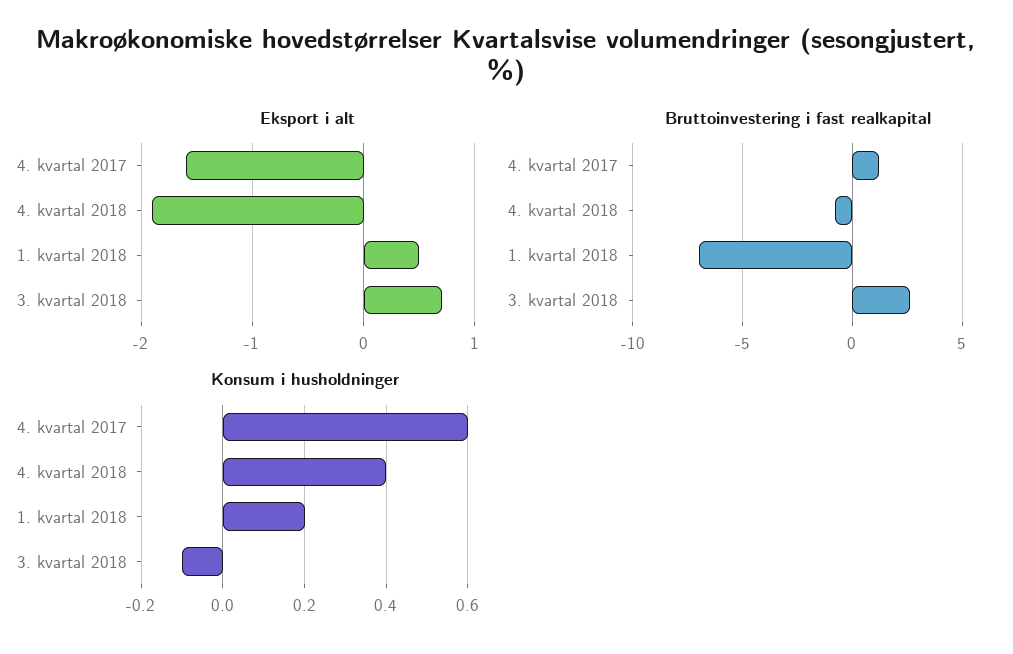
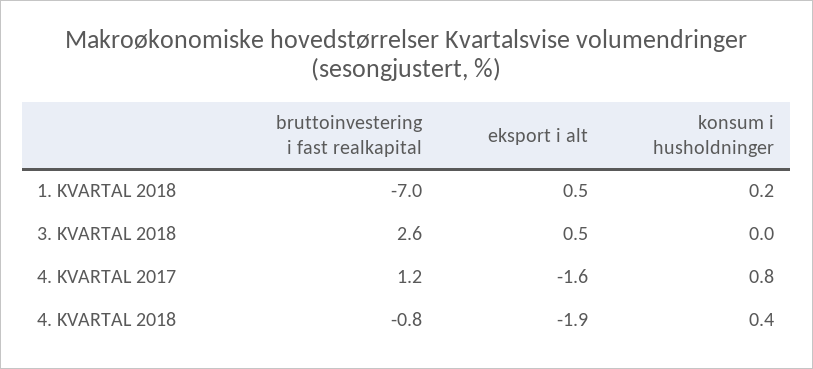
  {
    "Eksport i alt": {
      "4. kvartal 2017": -1.6,
      "4. kvartal 2018": -1.9,
      "1. kvartal 2018": 0.5,
-     "3. kvartal 2018": 0.7
+     "3. kvartal 2018": 0.5
    },
    "Bruttoinvestering i fast realkapital": {
      "4. kvartal 2017": 1.2,
      "4. kvartal 2018": -0.8,
      "1. kvartal 2018": -7,
      "3. kvartal 2018": 2.6
    },
    "Konsum i husholdninger": {
-     "4. kvartal 2017": 0.6,
+     "4. kvartal 2017": 0.8,
      "4. kvartal 2018": 0.4,
      "1. kvartal 2018": 0.2,
-     "3. kvartal 2018": -0.1
+     "3. kvartal 2018": 0
    }
  }

